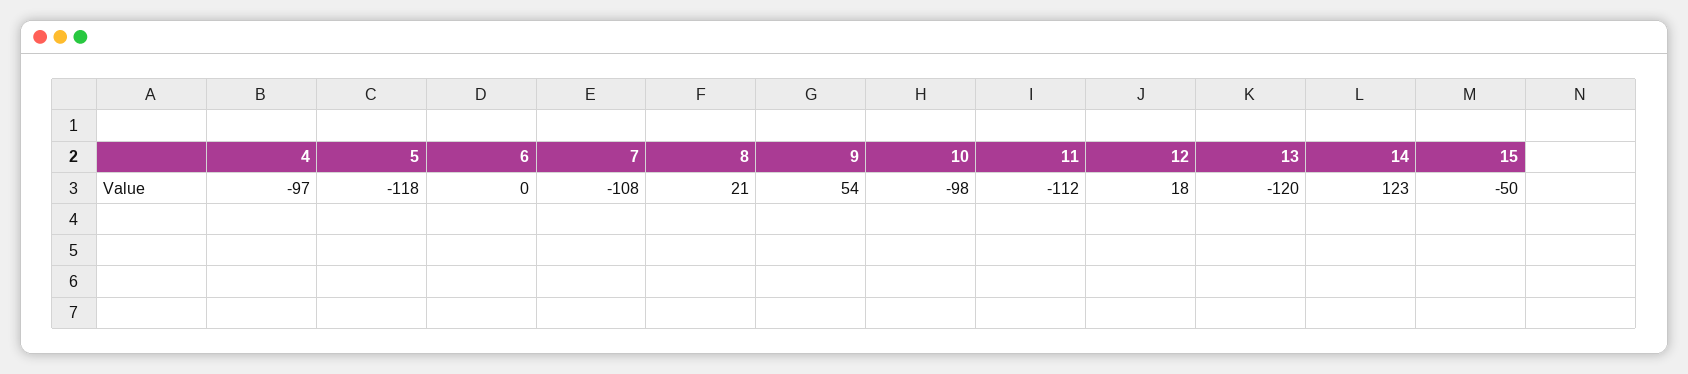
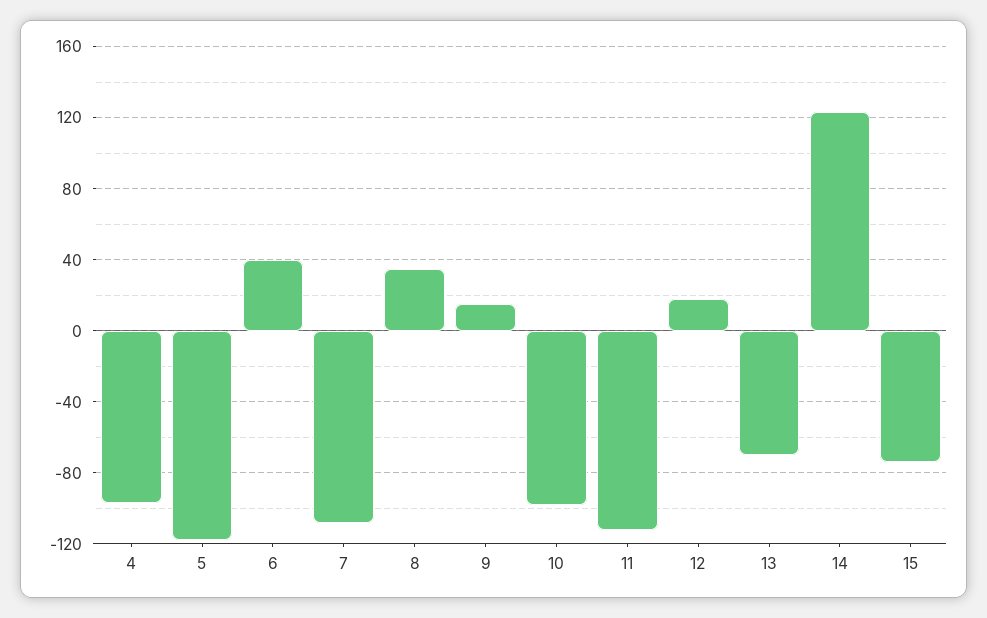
  {
    "4": -97,
    "5": -118,
-   "6": 0,
+   "6": 40,
    "7": -108,
-   "8": 21,
+   "8": 35,
-   "9": 54,
+   "9": 15,
    "10": -98,
    "11": -112,
    "12": 18,
-   "13": -120,
+   "13": -70,
    "14": 123,
-   "15": -50
+   "15": -75
  }

